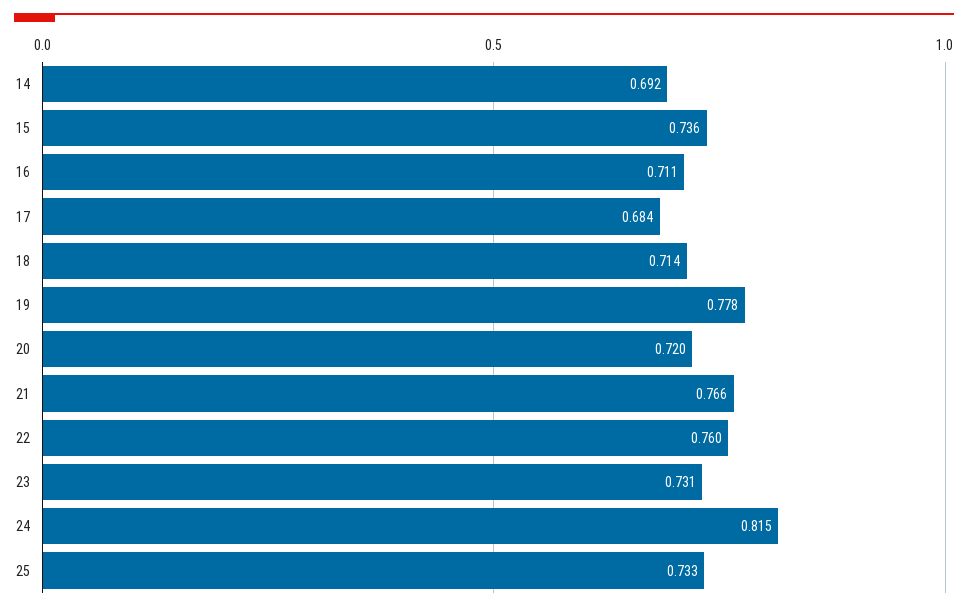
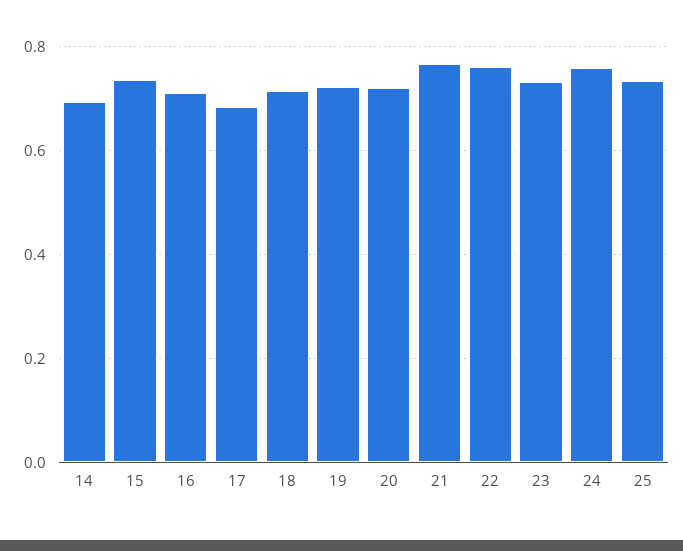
  {
    "14": 0.692,
    "15": 0.736,
    "16": 0.711,
    "17": 0.684,
    "18": 0.714,
-   "19": 0.778,
+   "19": 0.72,
    "20": 0.72,
    "21": 0.766,
    "22": 0.76,
    "23": 0.731,
-   "24": 0.815,
+   "24": 0.76,
    "25": 0.733
  }

